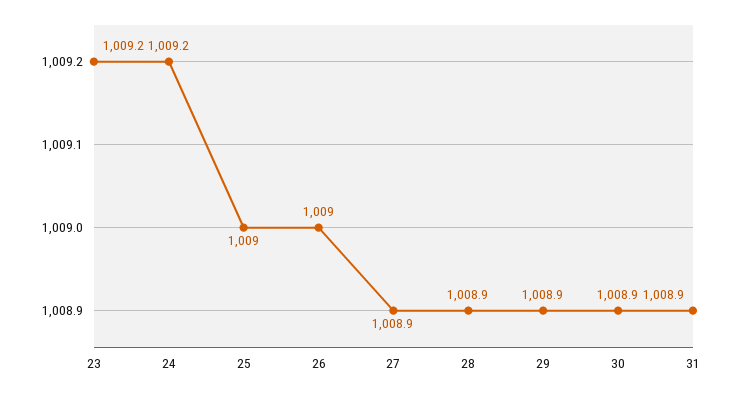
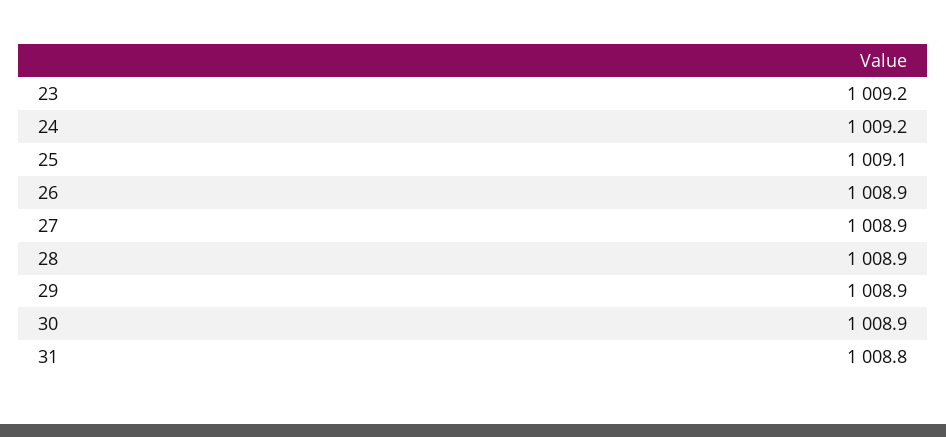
  {
    "23": 1009.2,
    "24": 1009.2,
-   "25": 1009,
+   "25": 1009.1,
-   "26": 1009,
+   "26": 1008.9,
    "27": 1008.9,
    "28": 1008.9,
    "29": 1008.9,
    "30": 1008.9,
-   "31": 1008.9
+   "31": 1008.8
  }

